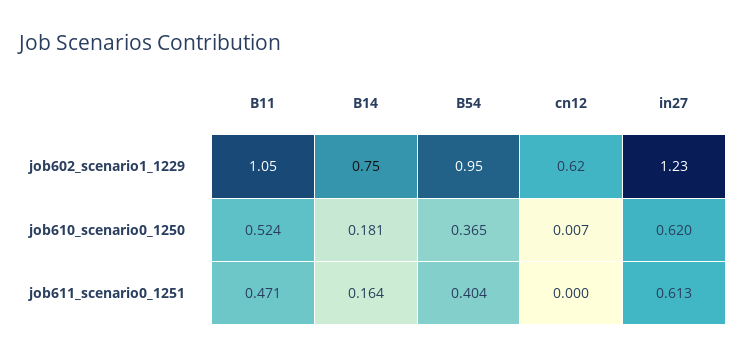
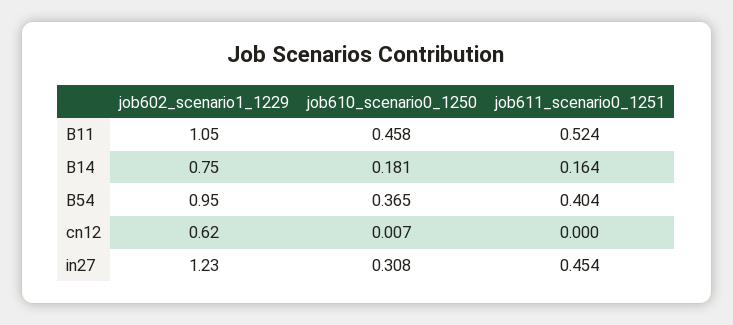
  {
    "B11": {
      "job602_scenario1_1229": 1.05,
-     "job610_scenario0_1250": 0.524,
+     "job610_scenario0_1250": 0.458,
-     "job611_scenario0_1251": 0.471
+     "job611_scenario0_1251": 0.524
    },
    "B14": {
      "job602_scenario1_1229": 0.75,
      "job610_scenario0_1250": 0.181,
      "job611_scenario0_1251": 0.164
    },
    "B54": {
      "job602_scenario1_1229": 0.95,
      "job610_scenario0_1250": 0.365,
      "job611_scenario0_1251": 0.404
    },
    "cn12": {
      "job602_scenario1_1229": 0.62,
      "job610_scenario0_1250": 0.007,
      "job611_scenario0_1251": 0
    },
    "in27": {
      "job602_scenario1_1229": 1.23,
-     "job610_scenario0_1250": 0.62,
+     "job610_scenario0_1250": 0.308,
-     "job611_scenario0_1251": 0.613
+     "job611_scenario0_1251": 0.454
    }
  }

